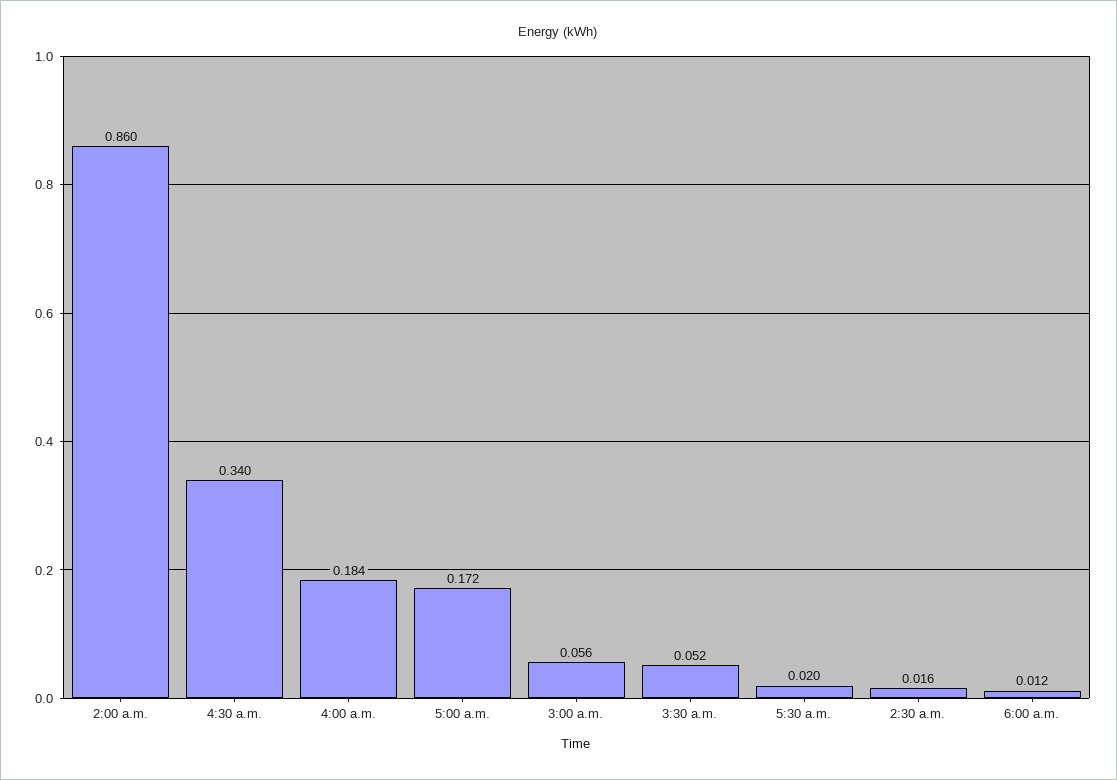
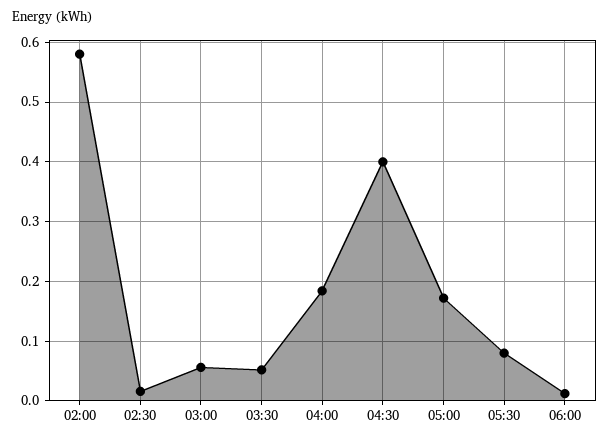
  {
-   "2:00 a.m.": 0.86,
+   "2:00 a.m.": 0.58,
-   "4:30 a.m.": 0.34,
+   "4:30 a.m.": 0.4,
    "4:00 a.m.": 0.184,
    "5:00 a.m.": 0.172,
    "3:00 a.m.": 0.056,
    "3:30 a.m.": 0.052,
-   "5:30 a.m.": 0.02,
+   "5:30 a.m.": 0.08,
    "2:30 a.m.": 0.016,
    "6:00 a.m.": 0.012
  }

